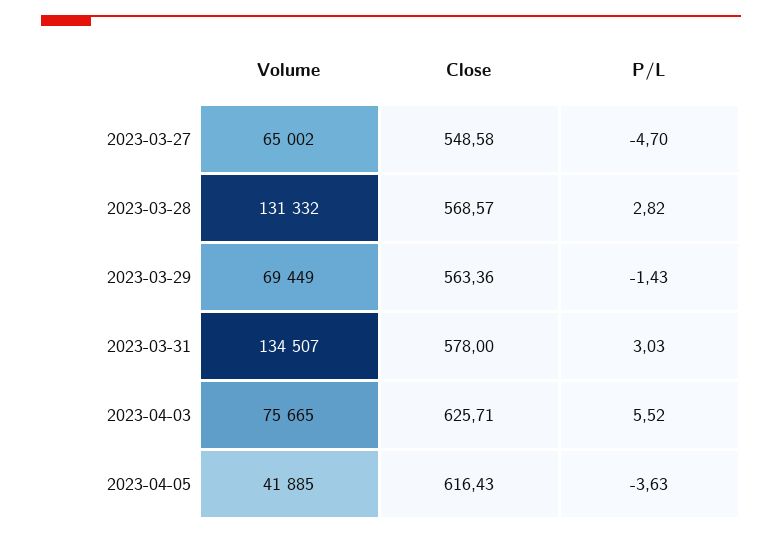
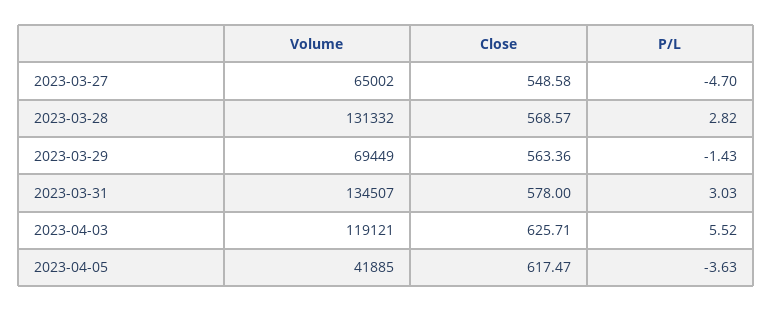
  {
    "Volume": {
      "2023-03-27": 65002,
      "2023-03-28": 131332,
      "2023-03-29": 69449,
      "2023-03-31": 134507,
-     "2023-04-03": 75665,
+     "2023-04-03": 119121,
      "2023-04-05": 41885
    },
    "Close": {
      "2023-03-27": 548.58,
      "2023-03-28": 568.57,
      "2023-03-29": 563.36,
      "2023-03-31": 578,
      "2023-04-03": 625.71,
-     "2023-04-05": 616.43
+     "2023-04-05": 617.47
    },
    "P/L": {
      "2023-03-27": -4.7,
      "2023-03-28": 2.82,
      "2023-03-29": -1.43,
      "2023-03-31": 3.03,
      "2023-04-03": 5.52,
      "2023-04-05": -3.63
    }
  }

